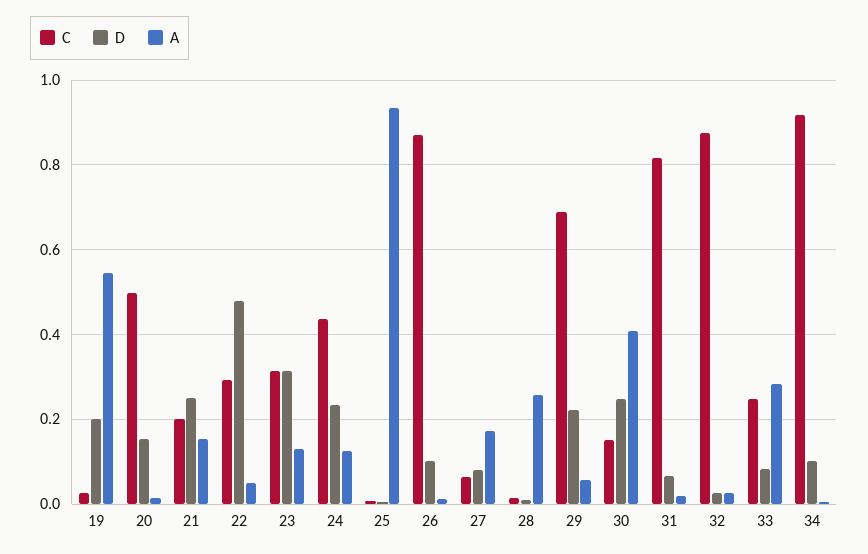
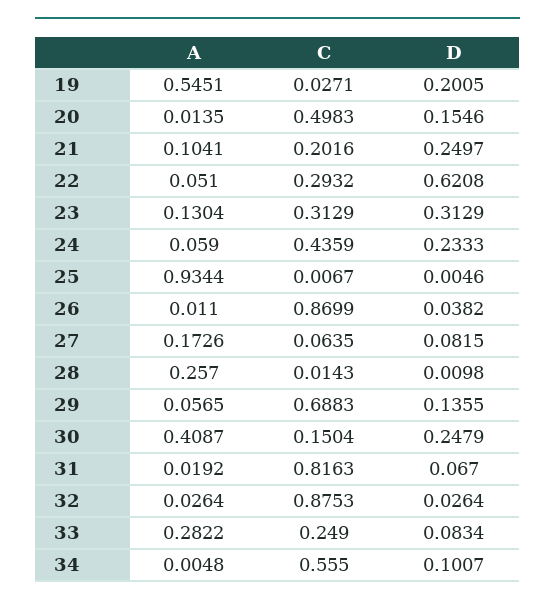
  {
    "C": {
      "19": 0.0271,
      "20": 0.4983,
      "21": 0.2016,
      "22": 0.2932,
      "23": 0.3129,
      "24": 0.4359,
      "25": 0.0067,
      "26": 0.8699,
      "27": 0.0635,
      "28": 0.0143,
      "29": 0.6883,
      "30": 0.1504,
      "31": 0.8163,
      "32": 0.8753,
      "33": 0.249,
-     "34": 0.92
+     "34": 0.555
    },
    "D": {
      "19": 0.2005,
      "20": 0.1546,
      "21": 0.2497,
-     "22": 0.48,
+     "22": 0.6208,
      "23": 0.3129,
      "24": 0.2333,
      "25": 0.0046,
-     "26": 0.1,
+     "26": 0.0382,
      "27": 0.0815,
      "28": 0.0098,
-     "29": 0.22,
+     "29": 0.1355,
      "30": 0.2479,
      "31": 0.067,
      "32": 0.0264,
      "33": 0.0834,
      "34": 0.1007
    },
    "A": {
      "19": 0.5451,
      "20": 0.0135,
-     "21": 0.16,
+     "21": 0.1041,
      "22": 0.051,
      "23": 0.1304,
-     "24": 0.12,
+     "24": 0.059,
      "25": 0.9344,
      "26": 0.011,
      "27": 0.1726,
      "28": 0.257,
      "29": 0.0565,
      "30": 0.4087,
      "31": 0.0192,
      "32": 0.0264,
      "33": 0.2822,
      "34": 0.0048
    }
  }

